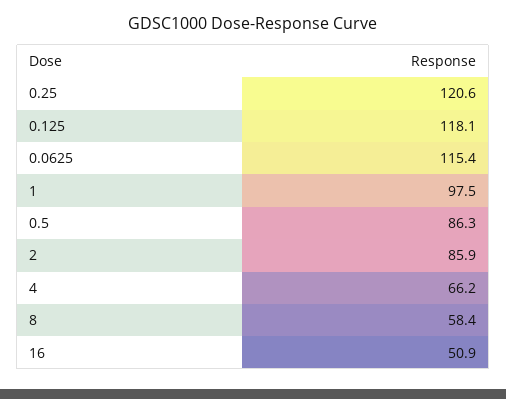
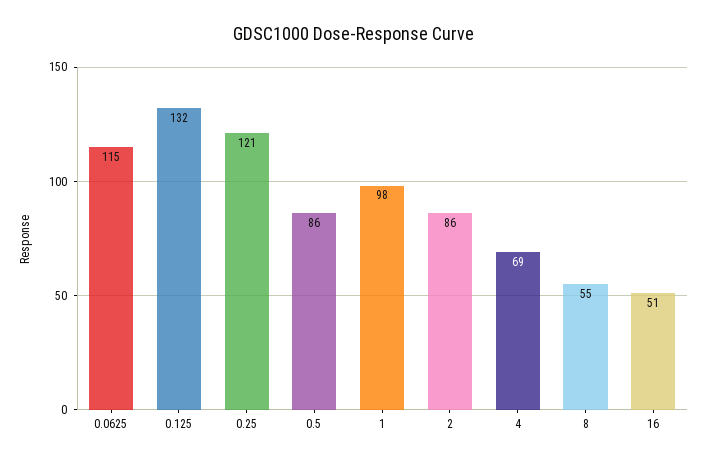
  {
    "0.25": 120.6,
-   "0.125": 118.1,
+   "0.125": 132,
    "0.0625": 115.4,
    "1": 97.5,
    "0.5": 86.3,
    "2": 85.9,
-   "4": 66.2,
+   "4": 69,
-   "8": 58.4,
+   "8": 55,
    "16": 50.9
  }

